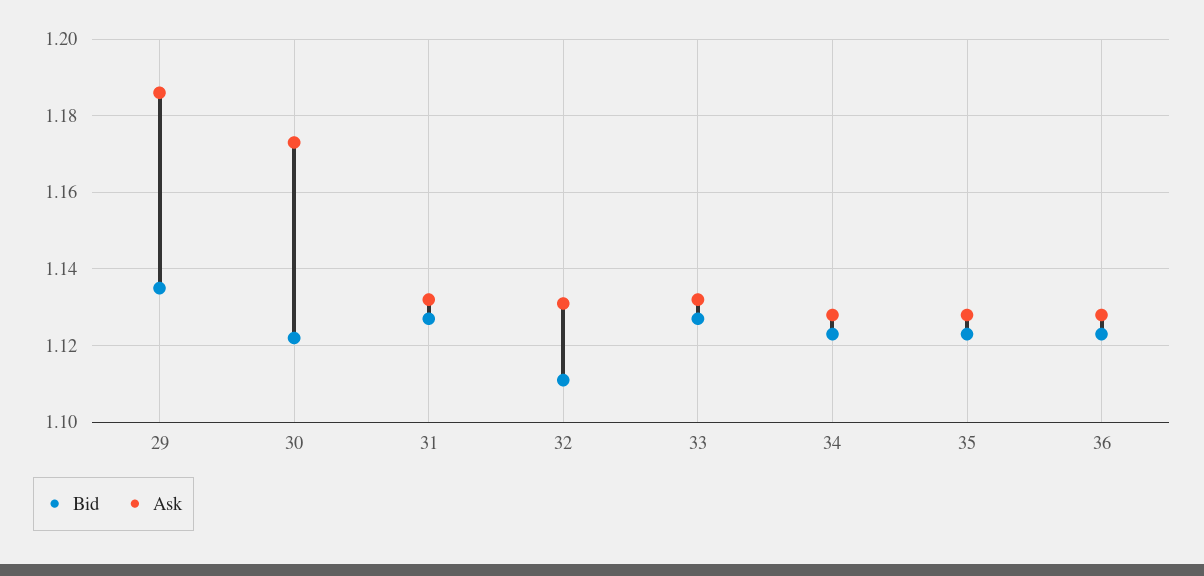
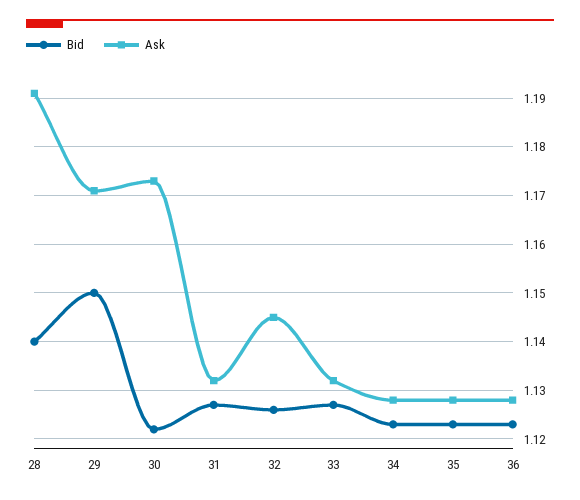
  {
    "Bid": {
-     "29": 1.135,
+     "29": 1.15,
      "30": 1.12,
      "31": 1.125,
-     "32": 1.11,
+     "32": 1.125,
      "33": 1.125,
      "34": 1.125,
      "35": 1.125,
-     "36": 1.125
+     "36": 1.125,
+     "28": 1.14
    },
    "Ask": {
-     "29": 1.185,
+     "29": 1.17,
      "30": 1.175,
      "31": 1.13,
-     "32": 1.13,
+     "32": 1.145,
      "33": 1.13,
      "34": 1.13,
      "35": 1.13,
-     "36": 1.13
+     "36": 1.13,
+     "28": 1.19
    }
  }

